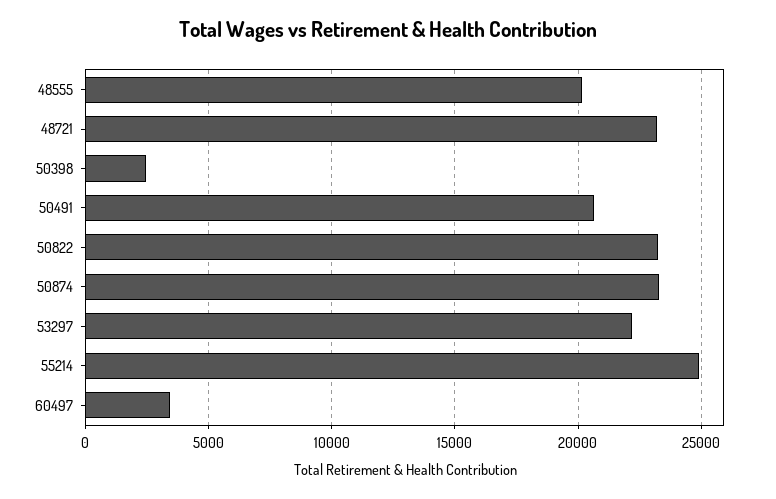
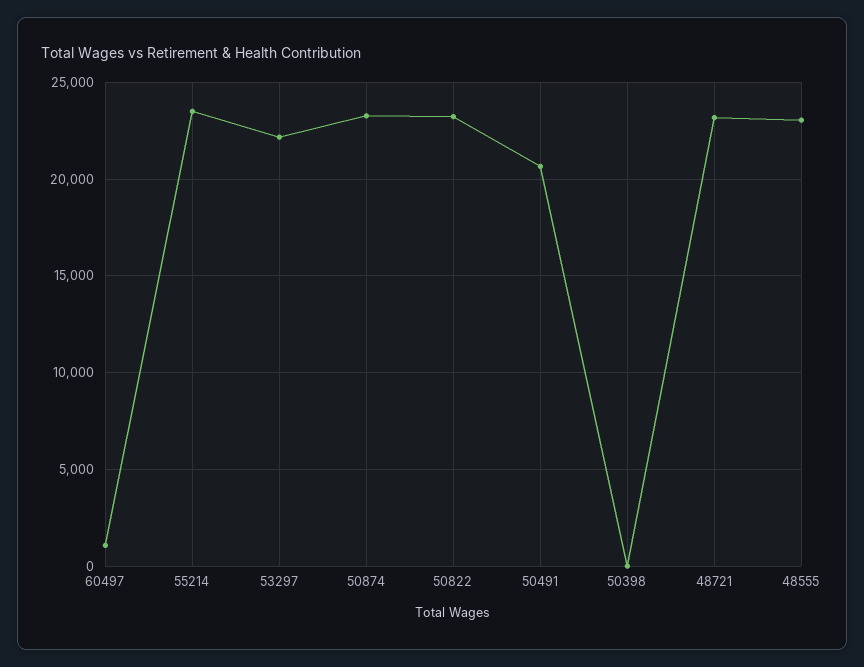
  {
-   "48555": 20000,
+   "48555": 23000,
    "48721": 23000,
-   "50398": 2500,
+   "50398": 0,
    "50491": 20500,
    "50822": 23000,
    "50874": 23500,
    "53297": 22000,
-   "55214": 25000,
+   "55214": 23500,
-   "60497": 3500
+   "60497": 1000
  }

